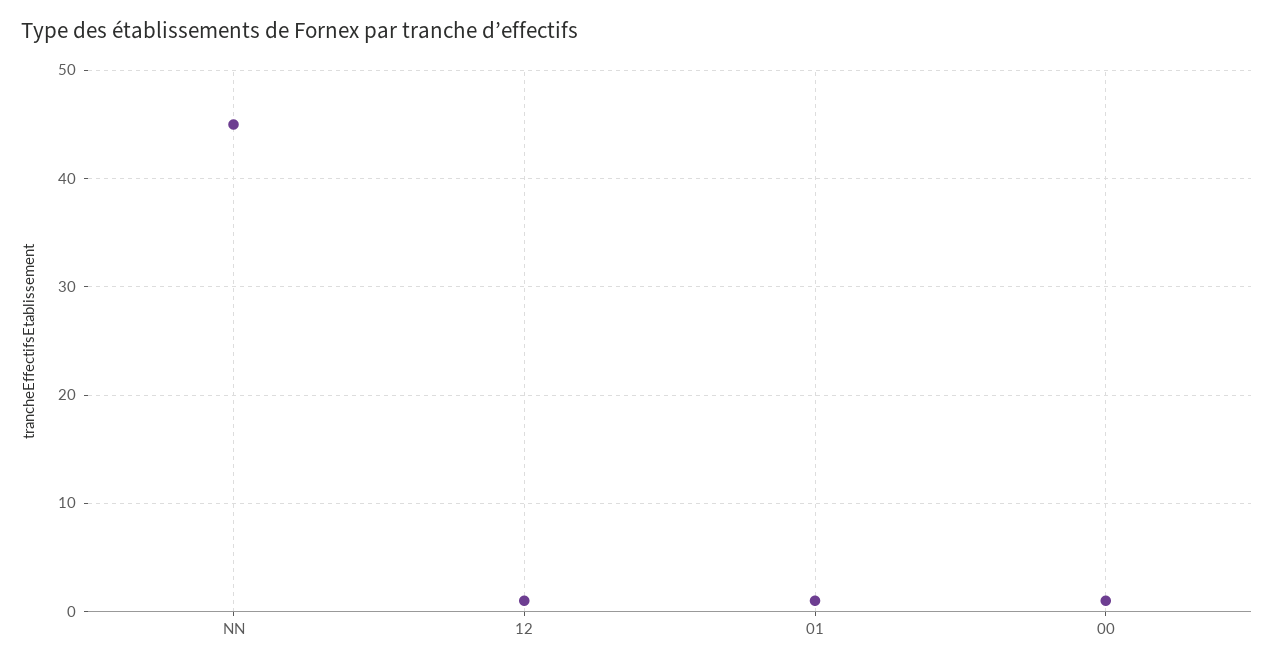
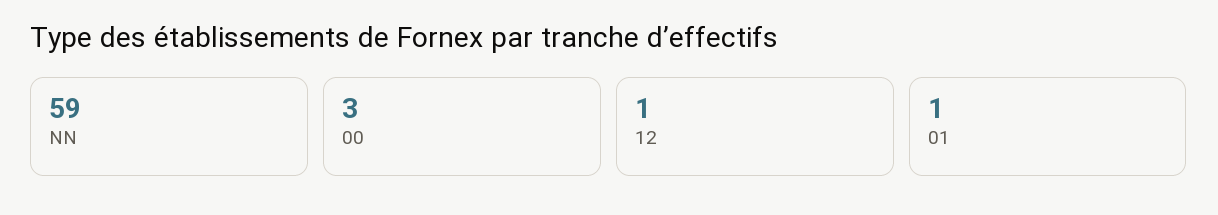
  {
-   "NN": 45,
+   "NN": 59,
    "12": 1,
    "01": 1,
-   "00": 1
+   "00": 3
  }

